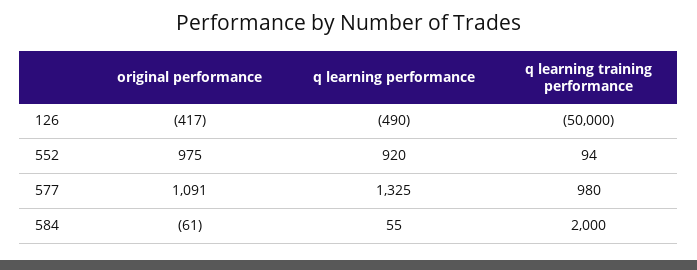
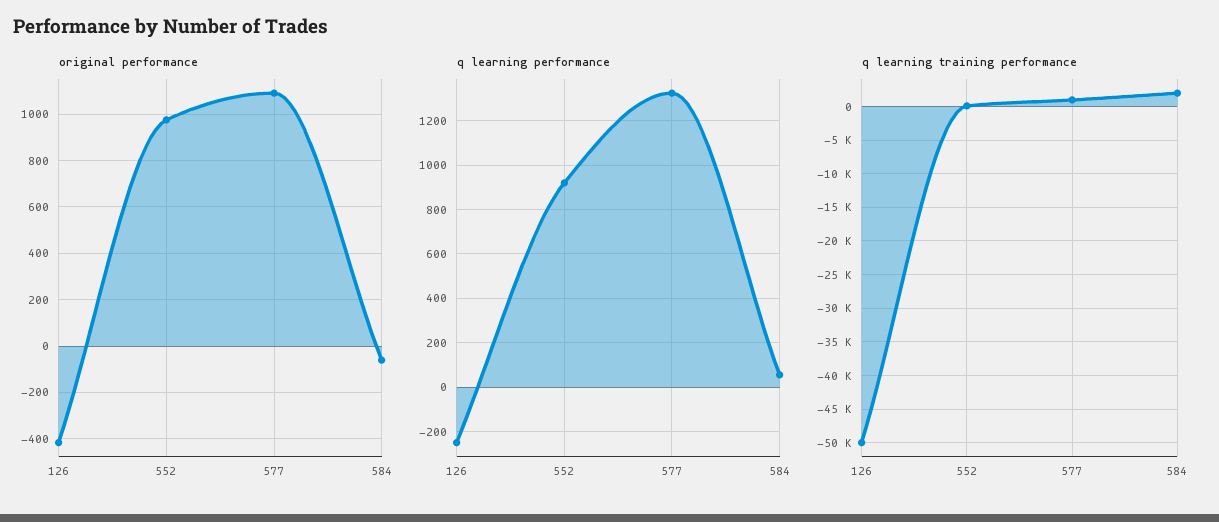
  {
    "original performance": {
      "126": -417,
      "552": 975,
      "577": 1091,
      "584": -61
    },
    "q learning performance": {
-     "126": -490,
+     "126": -250,
      "552": 920,
      "577": 1325,
      "584": 55
    },
    "q learning training performance": {
      "126": -50000,
      "552": 94,
      "577": 980,
      "584": 2000
    }
  }

